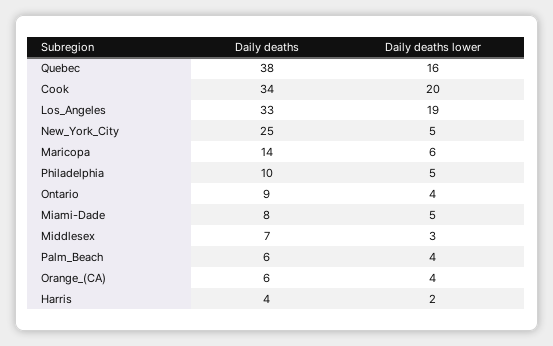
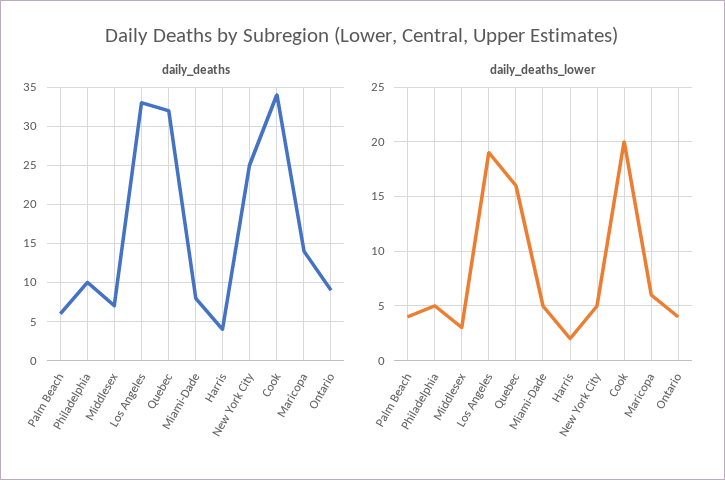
  {
    "Daily deaths": {
-     "Quebec": 38,
+     "Quebec": 32,
      "Cook": 34,
      "Los_Angeles": 33,
      "New_York_City": 25,
      "Maricopa": 14,
      "Philadelphia": 10,
      "Ontario": 9,
      "Miami-Dade": 8,
      "Middlesex": 7,
      "Palm_Beach": 6,
-     "Orange_(CA)": 6,
      "Harris": 4
    },
    "Daily deaths lower": {
      "Quebec": 16,
      "Cook": 20,
      "Los_Angeles": 19,
      "New_York_City": 5,
      "Maricopa": 6,
      "Philadelphia": 5,
      "Ontario": 4,
      "Miami-Dade": 5,
      "Middlesex": 3,
      "Palm_Beach": 4,
-     "Orange_(CA)": 4,
      "Harris": 2
    }
  }

